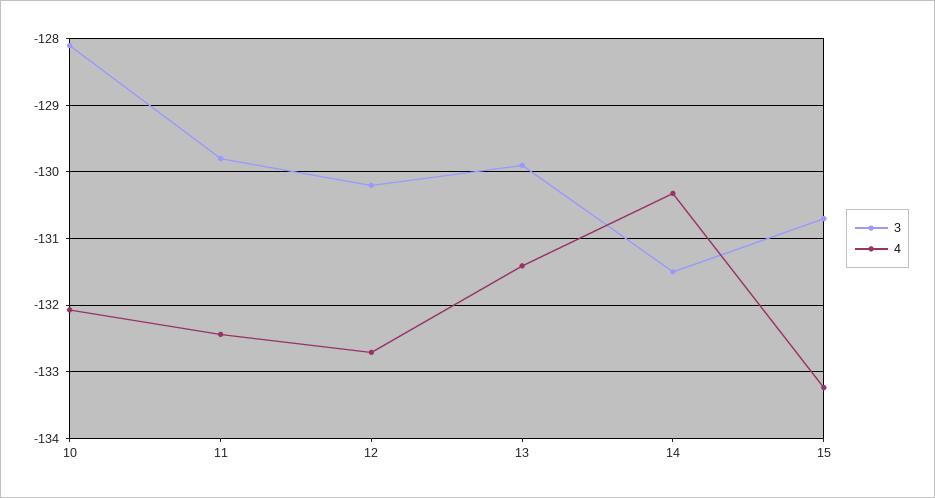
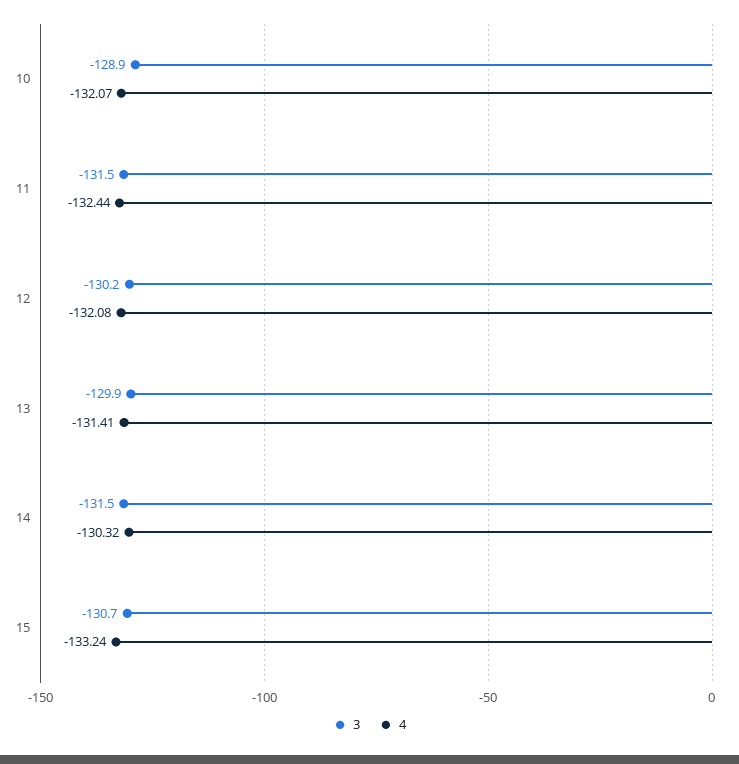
  {
    "3": {
-     "10": -128.1,
+     "10": -128.9,
-     "11": -129.8,
+     "11": -131.5,
      "12": -130.2,
      "13": -129.9,
      "14": -131.5,
      "15": -130.7
    },
    "4": {
      "10": -132.07,
      "11": -132.44,
-     "12": -132.7,
+     "12": -132.08,
      "13": -131.41,
      "14": -130.32,
      "15": -133.24
    }
  }

